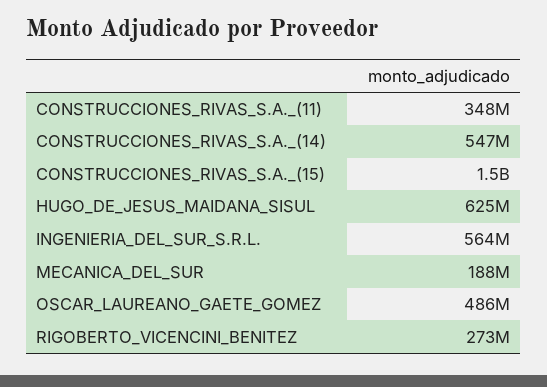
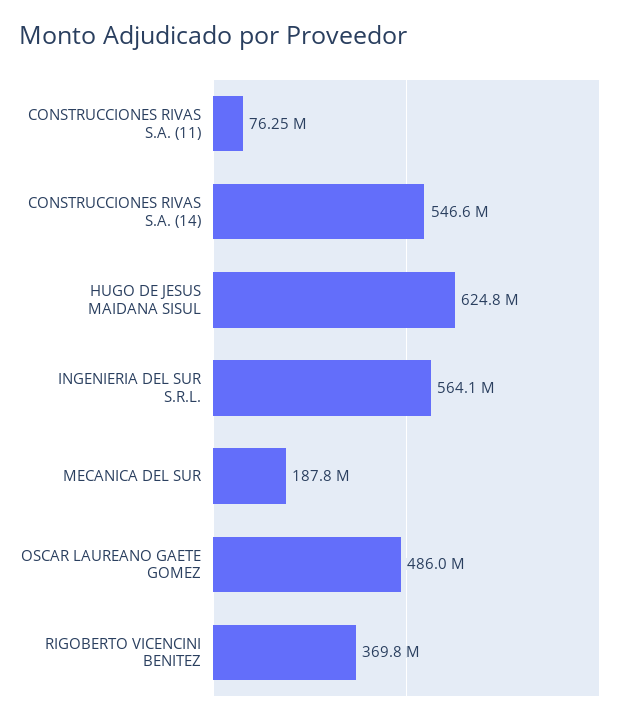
  {
-   "CONSTRUCCIONES_RIVAS_S.A._(11)": 348000000,
+   "CONSTRUCCIONES_RIVAS_S.A._(11)": 76250000,
    "CONSTRUCCIONES_RIVAS_S.A._(14)": 546600000,
-   "CONSTRUCCIONES_RIVAS_S.A._(15)": 1500000000,
    "HUGO_DE_JESUS_MAIDANA_SISUL": 624800000,
    "INGENIERIA_DEL_SUR_S.R.L.": 564100000,
    "MECANICA_DEL_SUR": 187800000,
    "OSCAR_LAUREANO_GAETE_GOMEZ": 486000000,
-   "RIGOBERTO_VICENCINI_BENITEZ": 273000000
+   "RIGOBERTO_VICENCINI_BENITEZ": 369800000
  }

